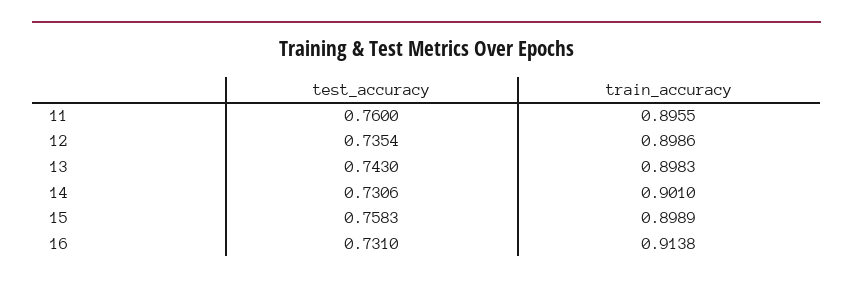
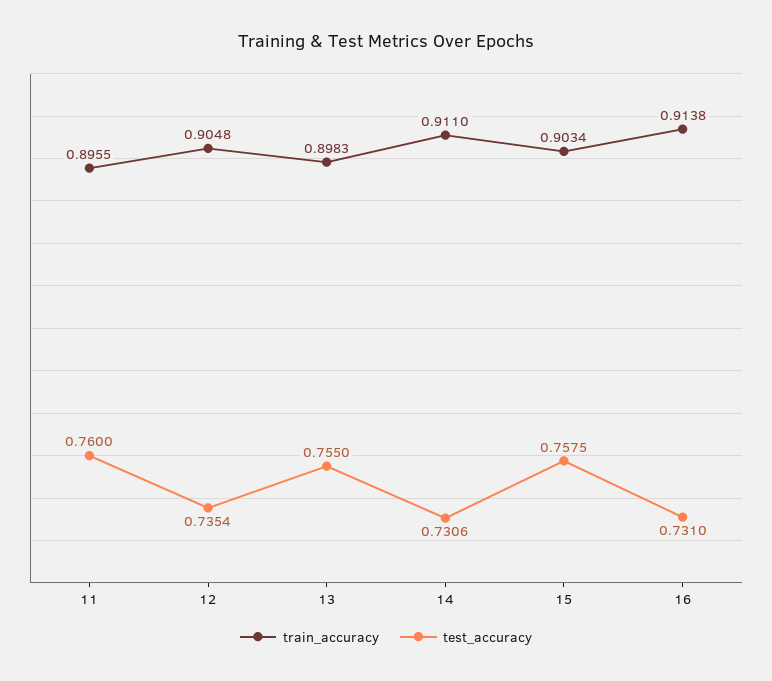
  {
    "test_accuracy": {
      "11": 0.76,
      "12": 0.7354,
-     "13": 0.743,
+     "13": 0.755,
      "14": 0.7306,
-     "15": 0.7583,
+     "15": 0.7575,
      "16": 0.731
    },
    "train_accuracy": {
      "11": 0.8955,
-     "12": 0.8986,
+     "12": 0.9048,
      "13": 0.8983,
-     "14": 0.901,
+     "14": 0.911,
-     "15": 0.8989,
+     "15": 0.9034,
      "16": 0.9138
    }
  }

